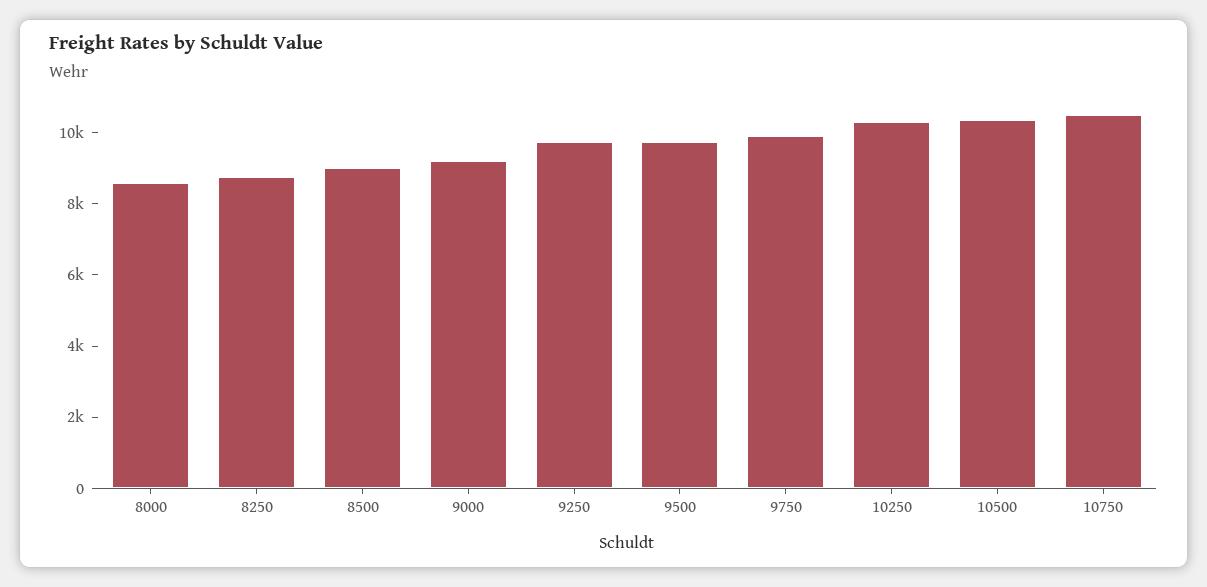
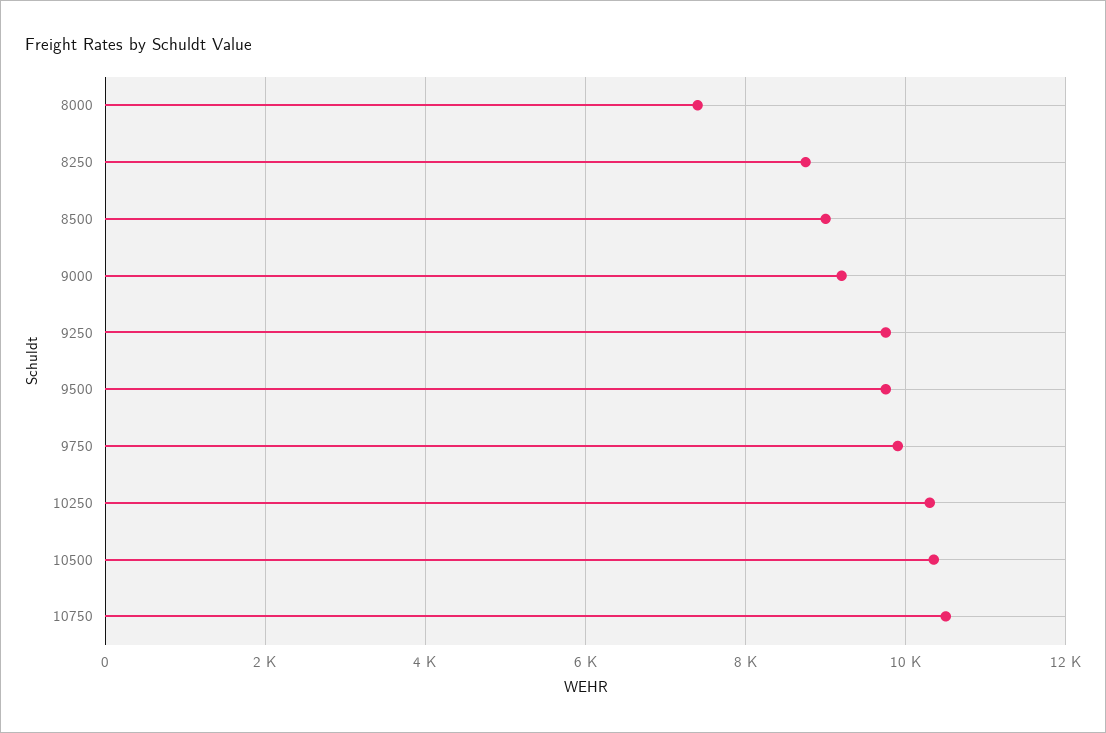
  {
-   "8000": 8500,
+   "8000": 7400,
    "8250": 8800,
    "8500": 9000,
    "9000": 9200,
    "9250": 9800,
    "9500": 9800,
    "9750": 10000,
    "10250": 10400,
    "10500": 10400,
    "10750": 10600
  }

